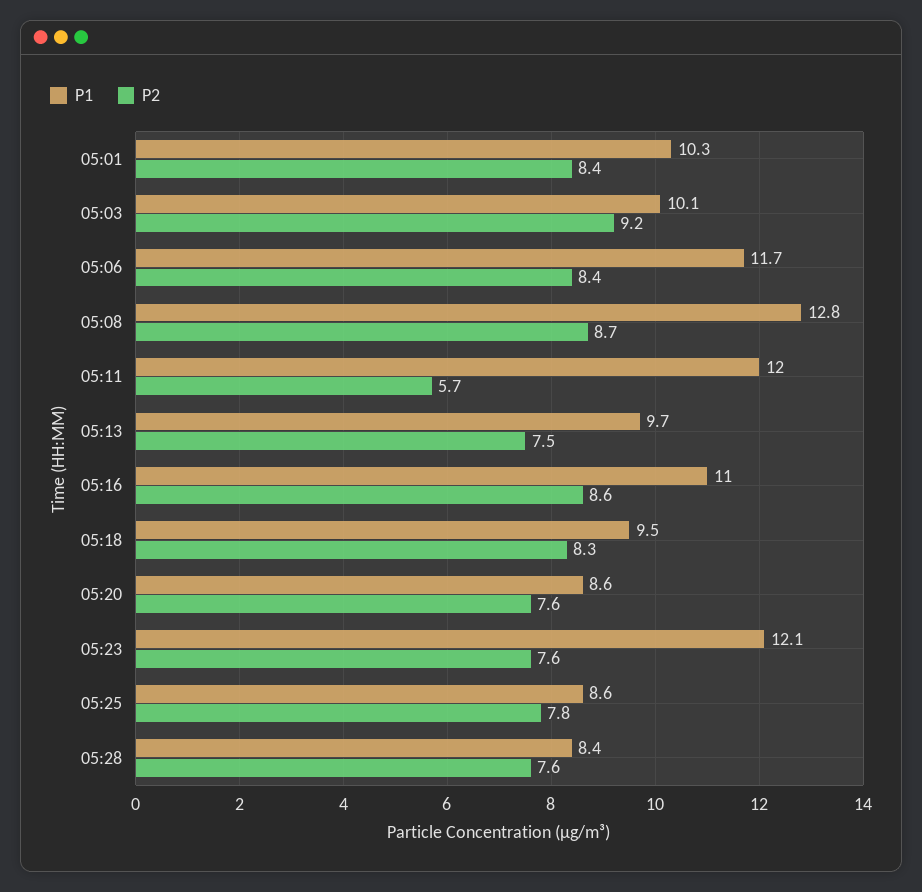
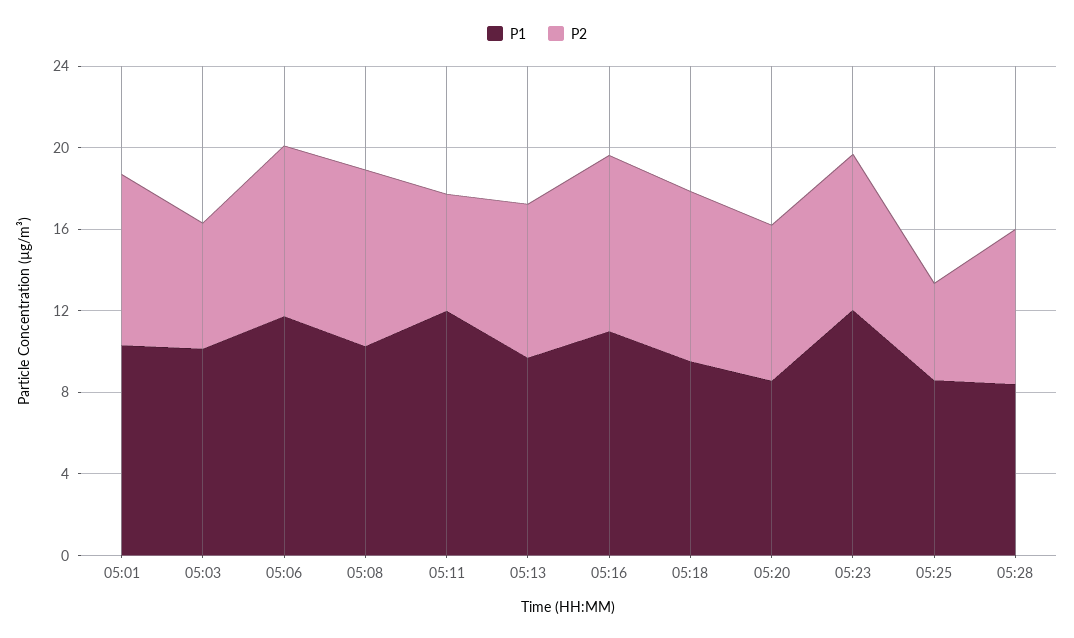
  {
    "P1": {
      "05:01": 10.3,
      "05:03": 10.1,
      "05:06": 11.7,
-     "05:08": 12.8,
+     "05:08": 10,
      "05:11": 12,
      "05:13": 9.7,
      "05:16": 11,
      "05:18": 9.5,
      "05:20": 8.6,
      "05:23": 12.1,
      "05:25": 8.6,
      "05:28": 8.4
    },
    "P2": {
      "05:01": 8.4,
-     "05:03": 9.2,
+     "05:03": 6,
      "05:06": 8.4,
      "05:08": 8.7,
      "05:11": 5.7,
      "05:13": 7.5,
      "05:16": 8.6,
      "05:18": 8.3,
      "05:20": 7.6,
      "05:23": 7.6,
-     "05:25": 7.8,
+     "05:25": 5,
      "05:28": 7.6
    }
  }

